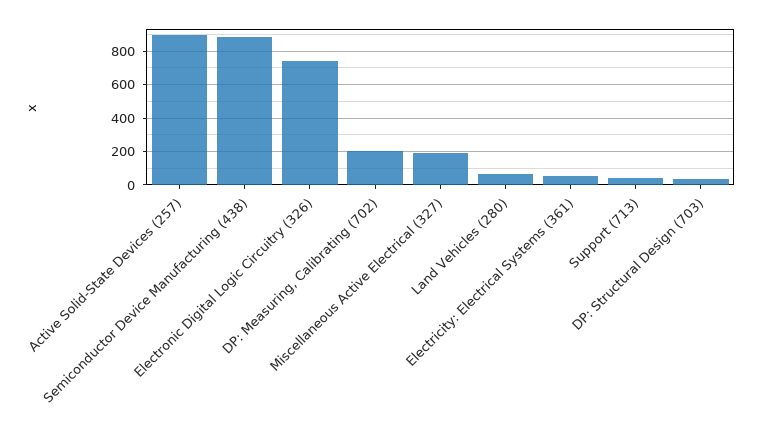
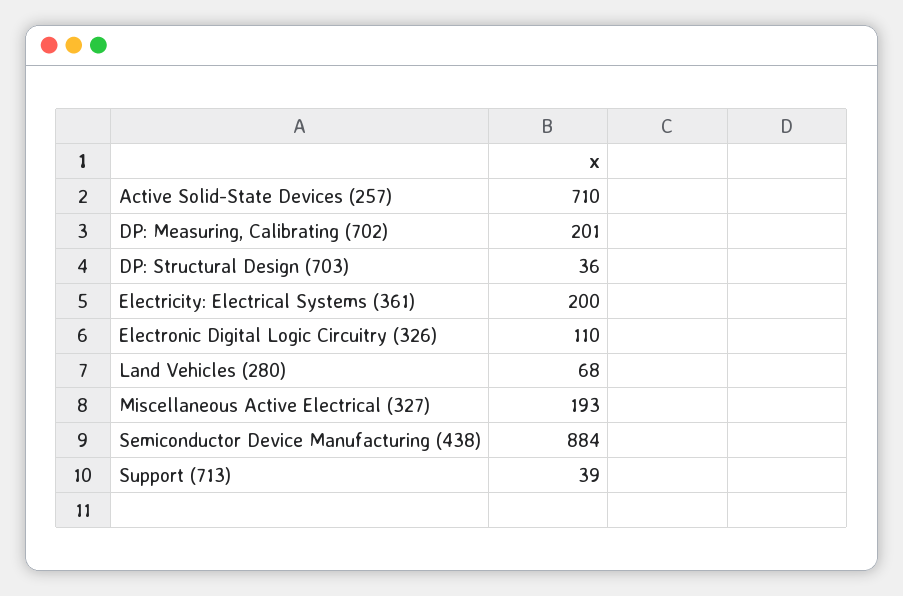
  {
-   "Active Solid-State Devices (257)": 900,
+   "Active Solid-State Devices (257)": 710,
    "Semiconductor Device Manufacturing (438)": 884,
-   "Electronic Digital Logic Circuitry (326)": 750,
+   "Electronic Digital Logic Circuitry (326)": 110,
    "DP: Measuring, Calibrating (702)": 201,
    "Miscellaneous Active Electrical (327)": 193,
    "Land Vehicles (280)": 68,
-   "Electricity: Electrical Systems (361)": 50,
+   "Electricity: Electrical Systems (361)": 200,
    "Support (713)": 39,
    "DP: Structural Design (703)": 36
  }

